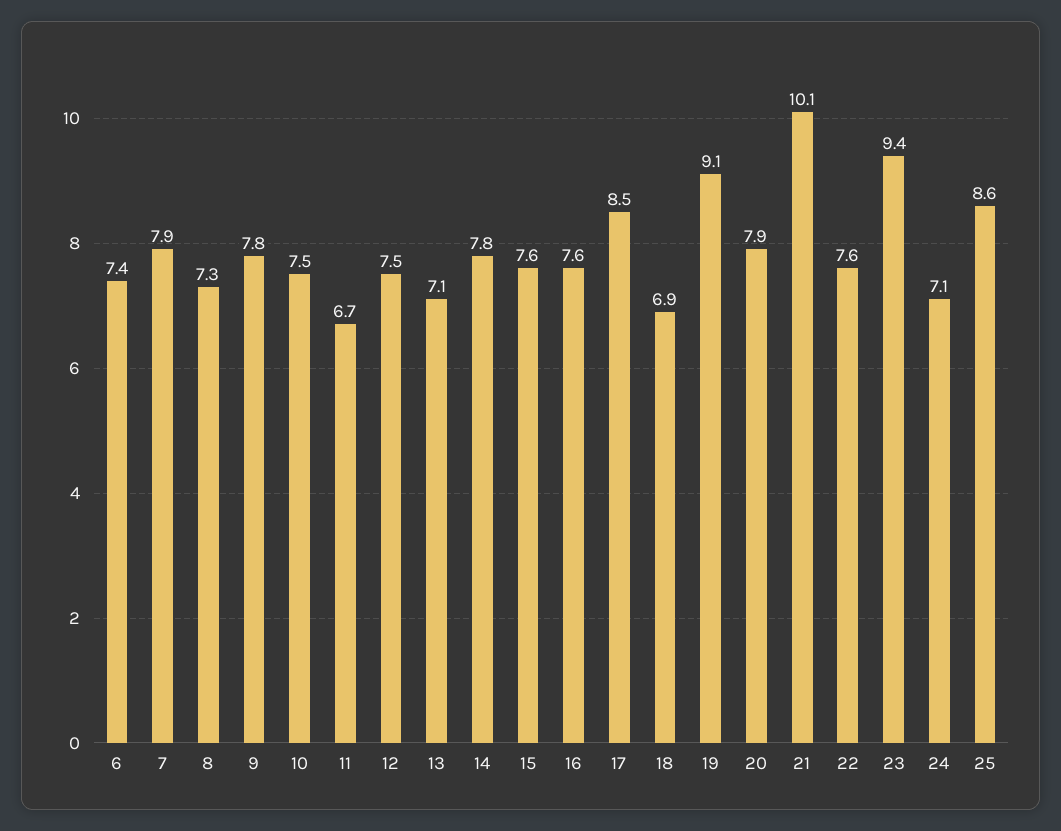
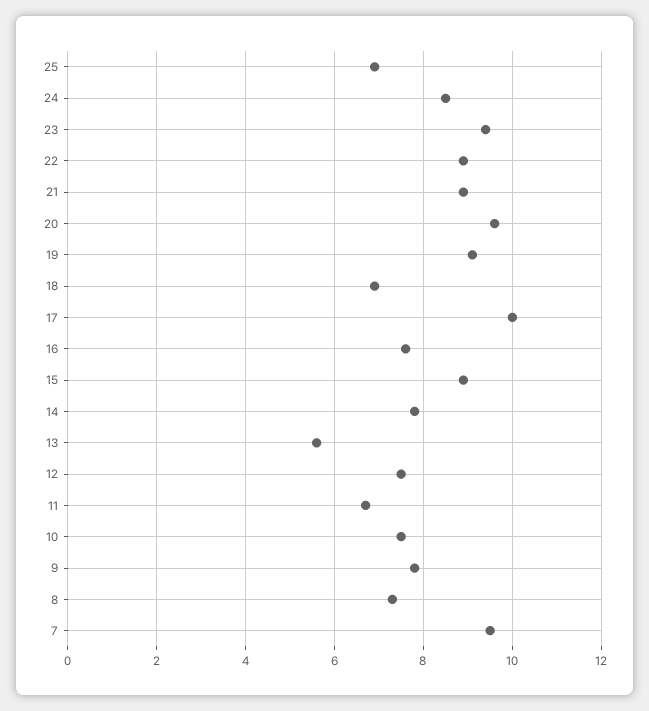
  {
-   "6": 7.4,
-   "7": 7.9,
+   "7": 9.5,
    "8": 7.3,
    "9": 7.8,
    "10": 7.5,
    "11": 6.7,
    "12": 7.5,
-   "13": 7.1,
+   "13": 5.5,
    "14": 7.8,
-   "15": 7.6,
+   "15": 9,
    "16": 7.6,
-   "17": 8.5,
+   "17": 10,
    "18": 6.9,
    "19": 9.1,
-   "20": 7.9,
+   "20": 9.5,
-   "21": 10.1,
+   "21": 9,
-   "22": 7.6,
+   "22": 9,
    "23": 9.4,
-   "24": 7.1,
+   "24": 8.5,
-   "25": 8.6
+   "25": 7
  }

